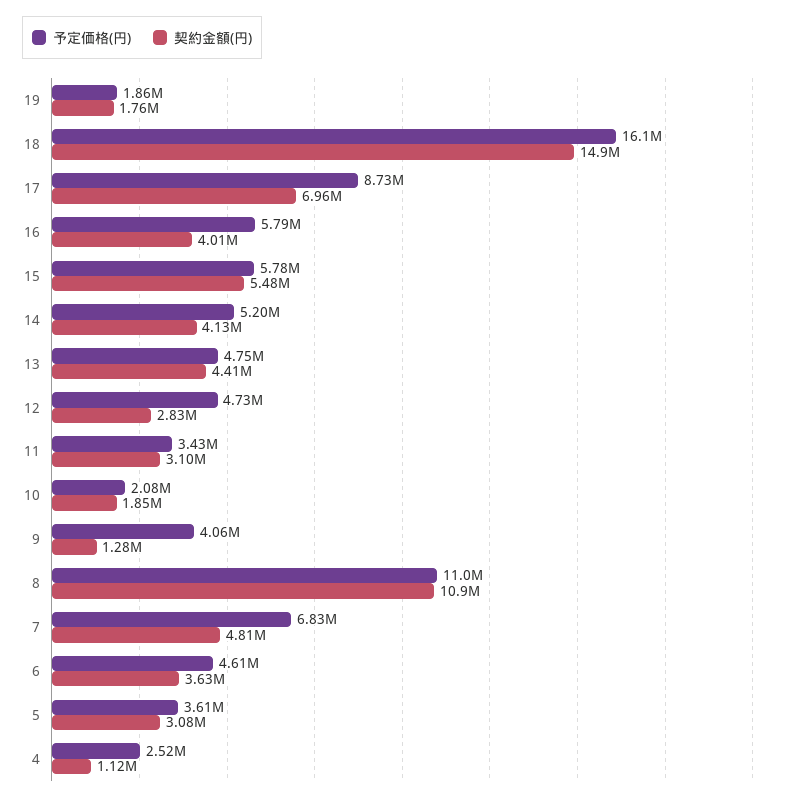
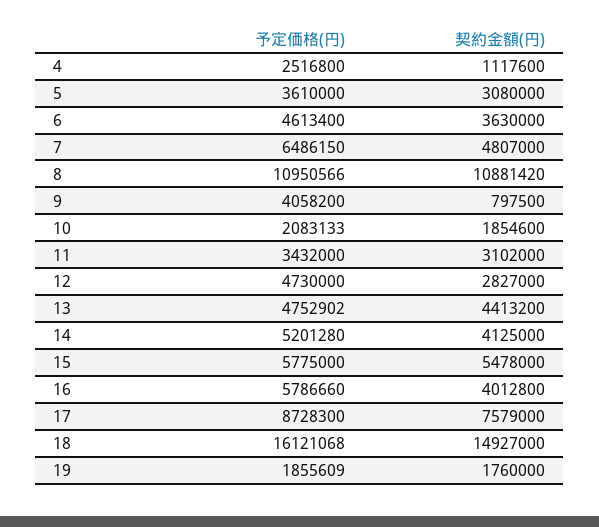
  {
    "予定価格(円)": {
      "19": 1855609,
      "18": 16121068,
      "17": 8728300,
      "16": 5786660,
      "15": 5775000,
      "14": 5201280,
      "13": 4752902,
      "12": 4730000,
      "11": 3432000,
      "10": 2083133,
      "9": 4058200,
      "8": 10950566,
-     "7": 6830000,
+     "7": 6486150,
      "6": 4613400,
      "5": 3610000,
      "4": 2516800
    },
    "契約金額(円)": {
      "19": 1760000,
      "18": 14927000,
-     "17": 6960000,
+     "17": 7579000,
      "16": 4012800,
      "15": 5478000,
      "14": 4125000,
      "13": 4413200,
      "12": 2827000,
      "11": 3102000,
      "10": 1854600,
-     "9": 1280000,
+     "9": 797500,
      "8": 10881420,
      "7": 4807000,
      "6": 3630000,
      "5": 3080000,
      "4": 1117600
    }
  }

